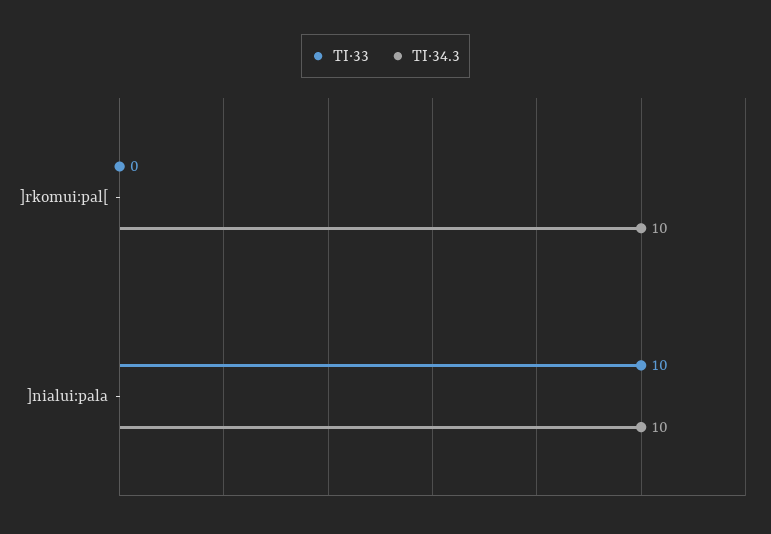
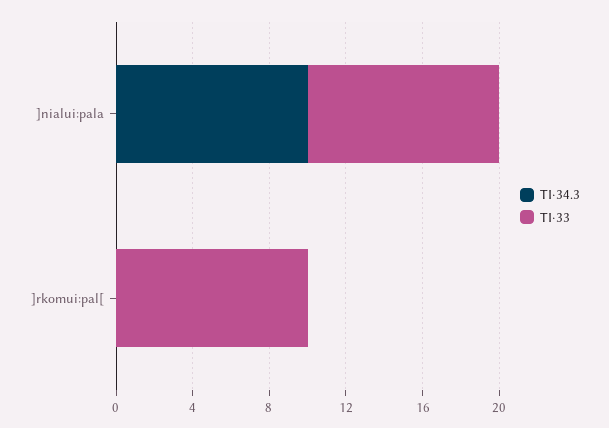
  {
    "TI·33": {
-     "]rkomui:pal[": 0,
+     "]rkomui:pal[": 10,
      "]nialui:pala": 10
    },
    "TI·34.3": {
-     "]rkomui:pal[": 10,
+     "]rkomui:pal[": 0,
      "]nialui:pala": 10
    }
  }

